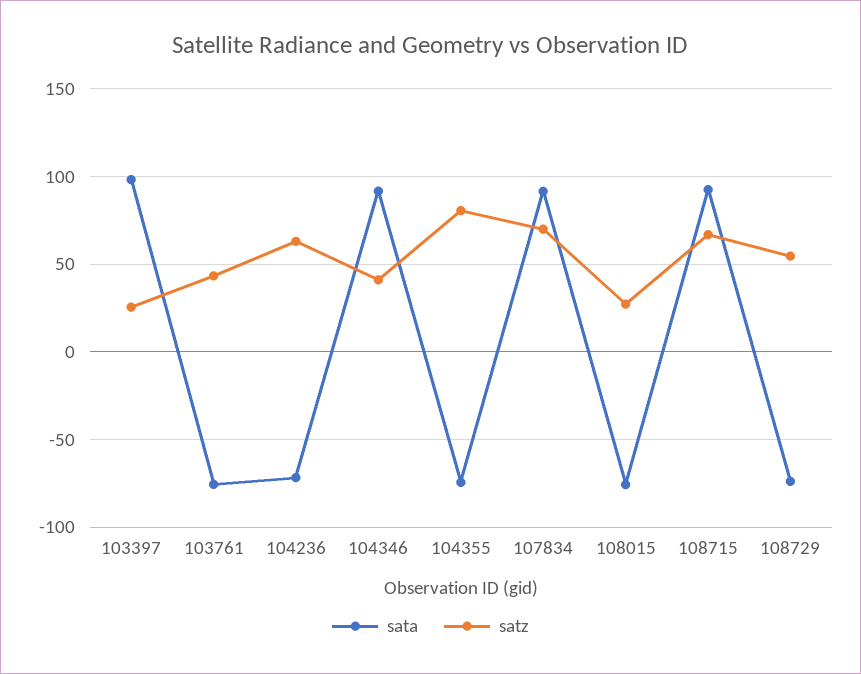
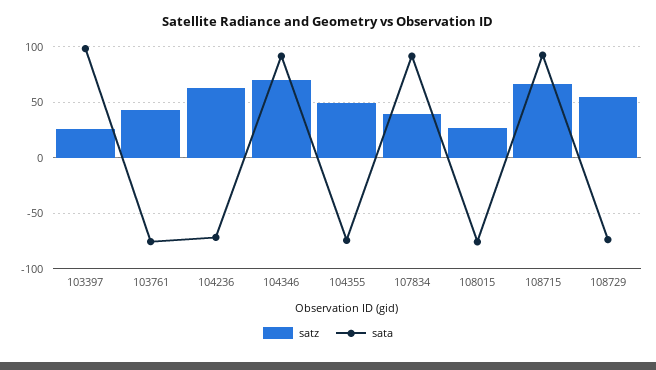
  {
    "sata": {
      "103397": 100,
      "103761": -75,
      "104236": -70,
      "104346": 90,
      "104355": -75,
      "107834": 90,
      "108015": -75,
      "108715": 95,
      "108729": -75
    },
    "satz": {
      "103397": 25,
      "103761": 45,
      "104236": 65,
-     "104346": 40,
+     "104346": 70,
-     "104355": 80,
+     "104355": 50,
-     "107834": 70,
+     "107834": 40,
      "108015": 25,
      "108715": 65,
      "108729": 55
    }
  }

